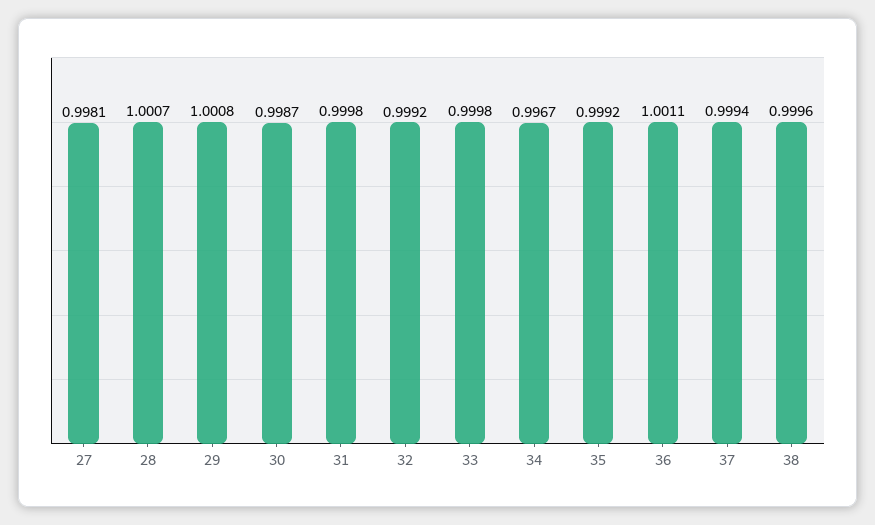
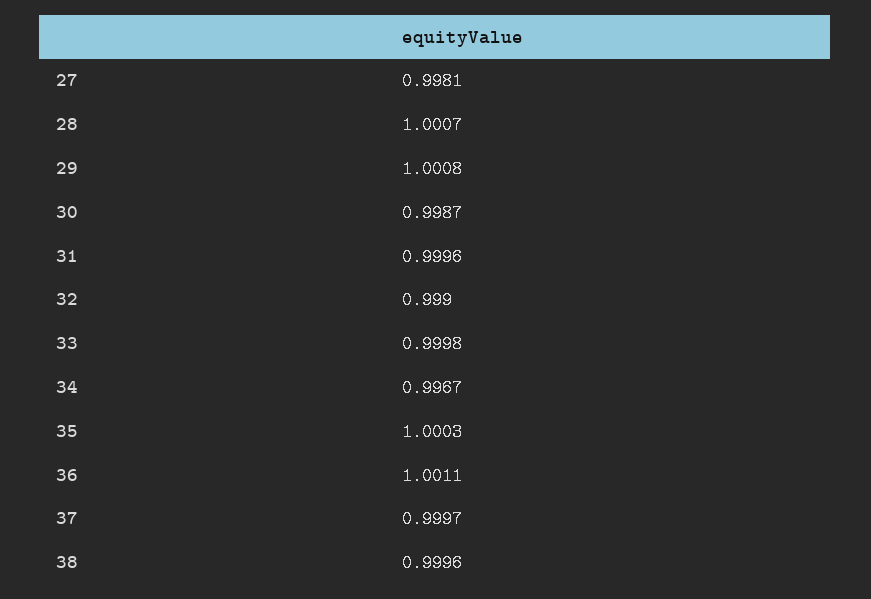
  {
    "27": 0.9981,
    "28": 1.0007,
    "29": 1.0008,
    "30": 0.9987,
-   "31": 0.9998,
+   "31": 0.9996,
-   "32": 0.9992,
+   "32": 0.999,
    "33": 0.9998,
    "34": 0.9967,
-   "35": 0.9992,
+   "35": 1.0003,
    "36": 1.0011,
-   "37": 0.9994,
+   "37": 0.9997,
    "38": 0.9996
  }

